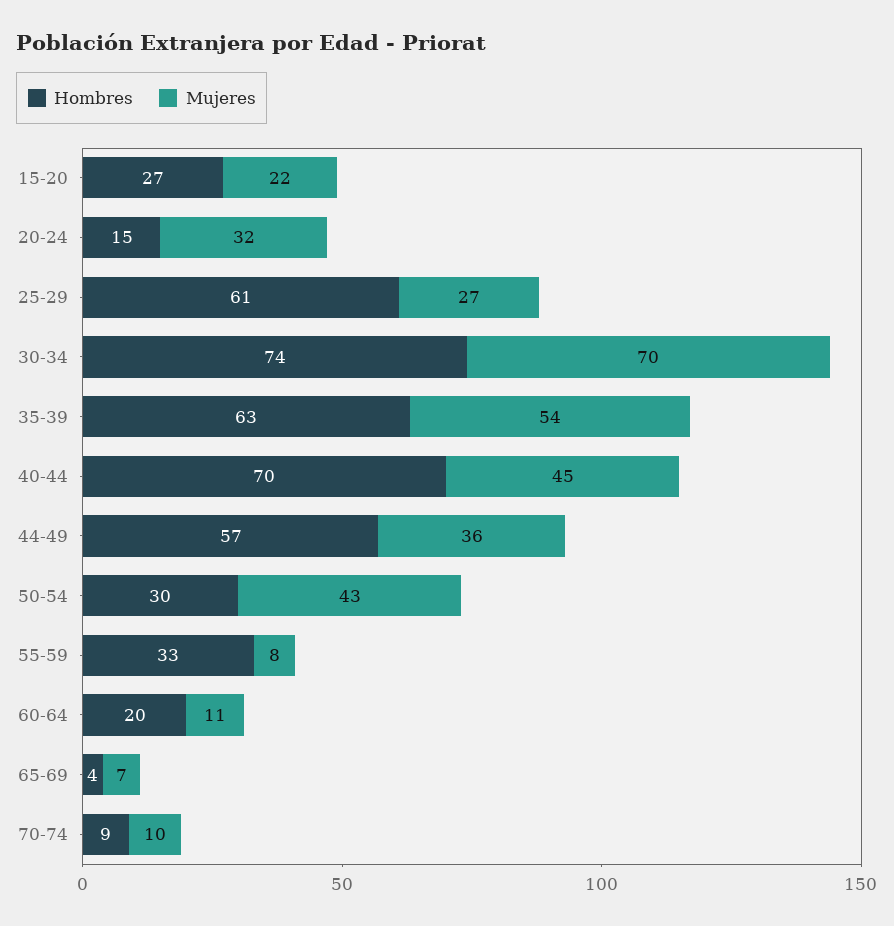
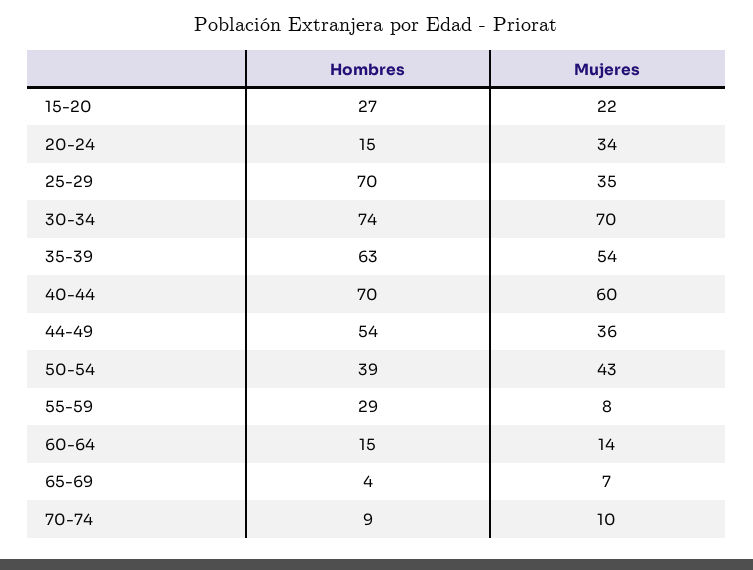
  {
    "Hombres": {
      "15-20": 27,
      "20-24": 15,
-     "25-29": 61,
+     "25-29": 70,
      "30-34": 74,
      "35-39": 63,
      "40-44": 70,
-     "44-49": 57,
+     "44-49": 54,
-     "50-54": 30,
+     "50-54": 39,
-     "55-59": 33,
+     "55-59": 29,
-     "60-64": 20,
+     "60-64": 15,
      "65-69": 4,
      "70-74": 9
    },
    "Mujeres": {
      "15-20": 22,
-     "20-24": 32,
+     "20-24": 34,
-     "25-29": 27,
+     "25-29": 35,
      "30-34": 70,
      "35-39": 54,
-     "40-44": 45,
+     "40-44": 60,
      "44-49": 36,
      "50-54": 43,
      "55-59": 8,
-     "60-64": 11,
+     "60-64": 14,
      "65-69": 7,
      "70-74": 10
    }
  }

